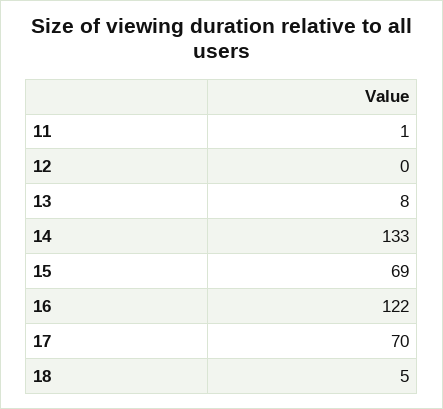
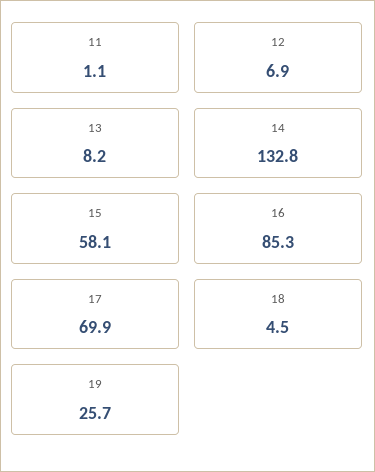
  {
    "11": 1.1,
-   "12": 0,
+   "12": 6.9,
    "13": 8.2,
    "14": 132.8,
-   "15": 69,
+   "15": 58.1,
-   "16": 122,
+   "16": 85.3,
    "17": 69.9,
-   "18": 4.5
+   "18": 4.5,
+   "19": 25.7
  }

